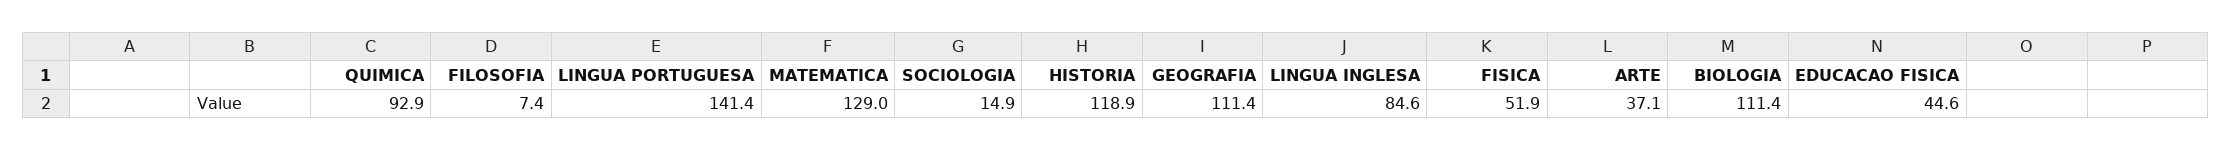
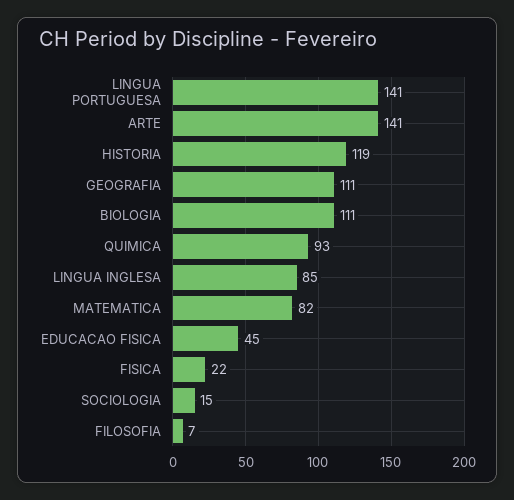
  {
    "QUIMICA": 92.9,
    "FILOSOFIA": 7.4,
    "LINGUA PORTUGUESA": 141.4,
-   "MATEMATICA": 129,
+   "MATEMATICA": 82,
    "SOCIOLOGIA": 14.9,
    "HISTORIA": 118.9,
    "GEOGRAFIA": 111.4,
    "LINGUA INGLESA": 84.6,
-   "FISICA": 51.9,
+   "FISICA": 22,
-   "ARTE": 37.1,
+   "ARTE": 141,
    "BIOLOGIA": 111.4,
    "EDUCACAO FISICA": 44.6
  }

